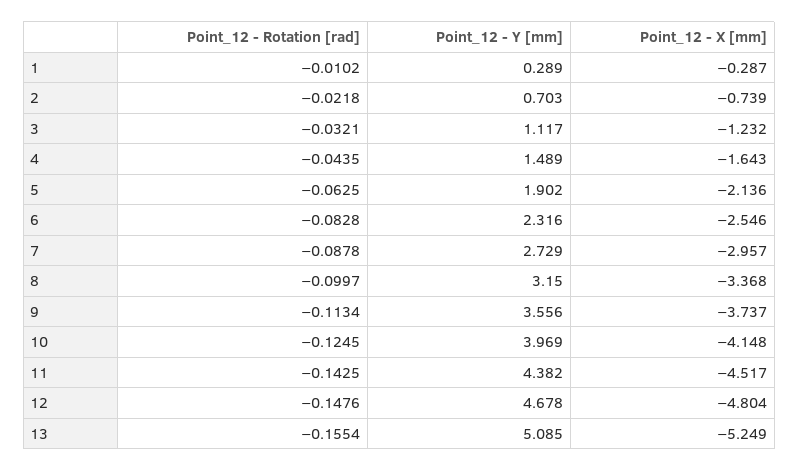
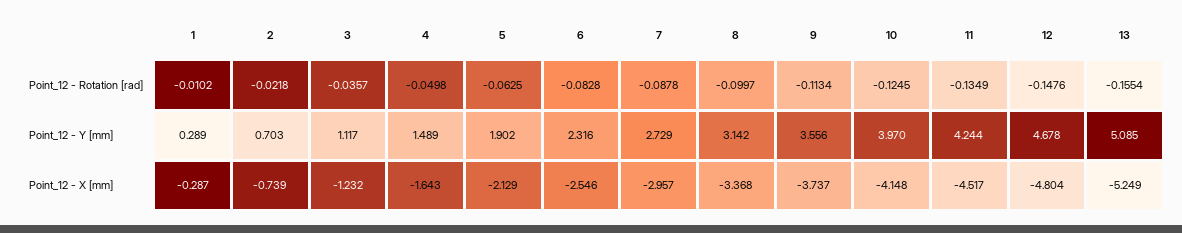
  {
    "Point_12 - Rotation [rad]": {
      "1": -0.0102,
      "2": -0.0218,
-     "3": -0.0321,
+     "3": -0.0357,
-     "4": -0.0435,
+     "4": -0.0498,
      "5": -0.0625,
      "6": -0.0828,
      "7": -0.0878,
      "8": -0.0997,
      "9": -0.1134,
      "10": -0.1245,
-     "11": -0.1425,
+     "11": -0.1349,
      "12": -0.1476,
      "13": -0.1554
    },
    "Point_12 - Y [mm]": {
      "1": 0.289,
      "2": 0.703,
      "3": 1.117,
      "4": 1.489,
      "5": 1.902,
      "6": 2.316,
      "7": 2.729,
-     "8": 3.15,
+     "8": 3.142,
      "9": 3.556,
-     "10": 3.969,
+     "10": 3.97,
-     "11": 4.382,
+     "11": 4.244,
      "12": 4.678,
      "13": 5.085
    },
    "Point_12 - X [mm]": {
      "1": -0.287,
      "2": -0.739,
      "3": -1.232,
      "4": -1.643,
-     "5": -2.136,
+     "5": -2.129,
      "6": -2.546,
      "7": -2.957,
      "8": -3.368,
      "9": -3.737,
      "10": -4.148,
      "11": -4.517,
      "12": -4.804,
      "13": -5.249
    }
  }

